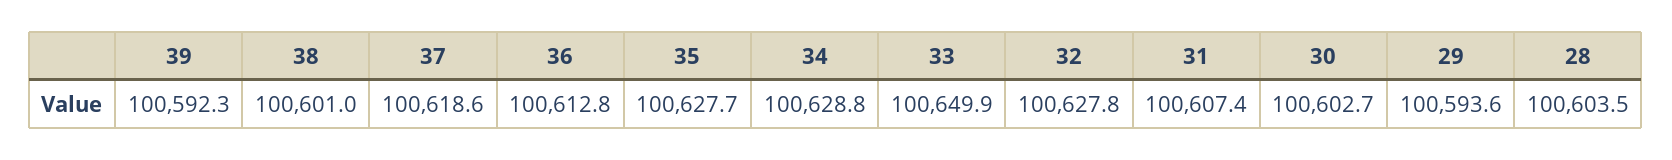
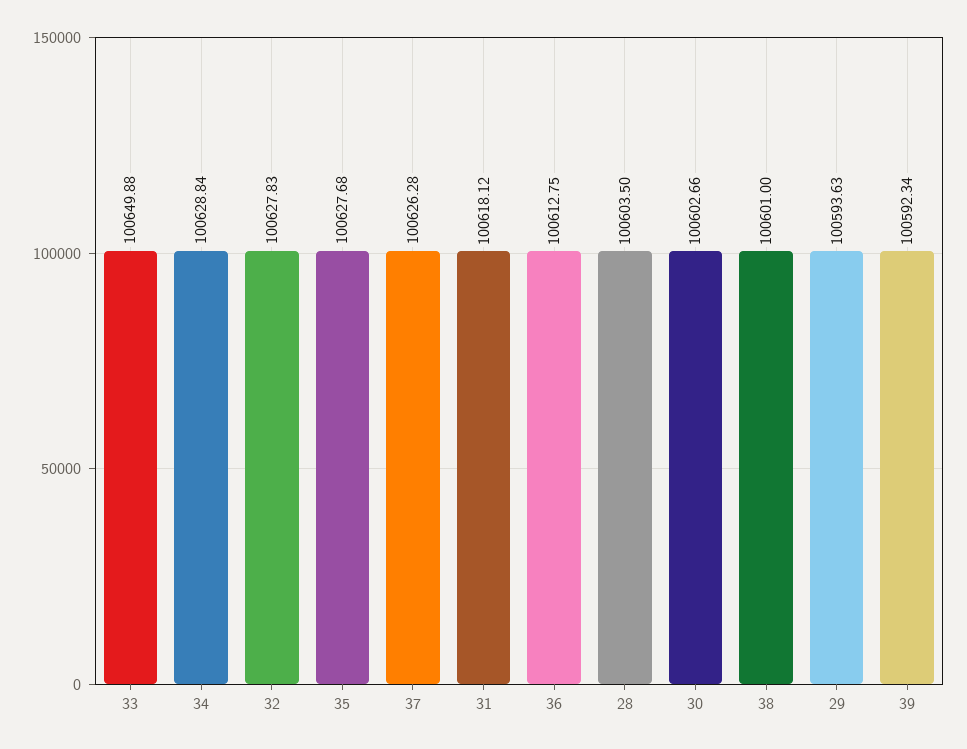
  {
    "39": 100592.34,
    "38": 100601,
-   "37": 100618.6,
+   "37": 100626.28,
    "36": 100612.75,
    "35": 100627.68,
    "34": 100628.84,
    "33": 100649.88,
    "32": 100627.83,
-   "31": 100607.4,
+   "31": 100618.12,
    "30": 100602.66,
    "29": 100593.63,
    "28": 100603.5
  }

